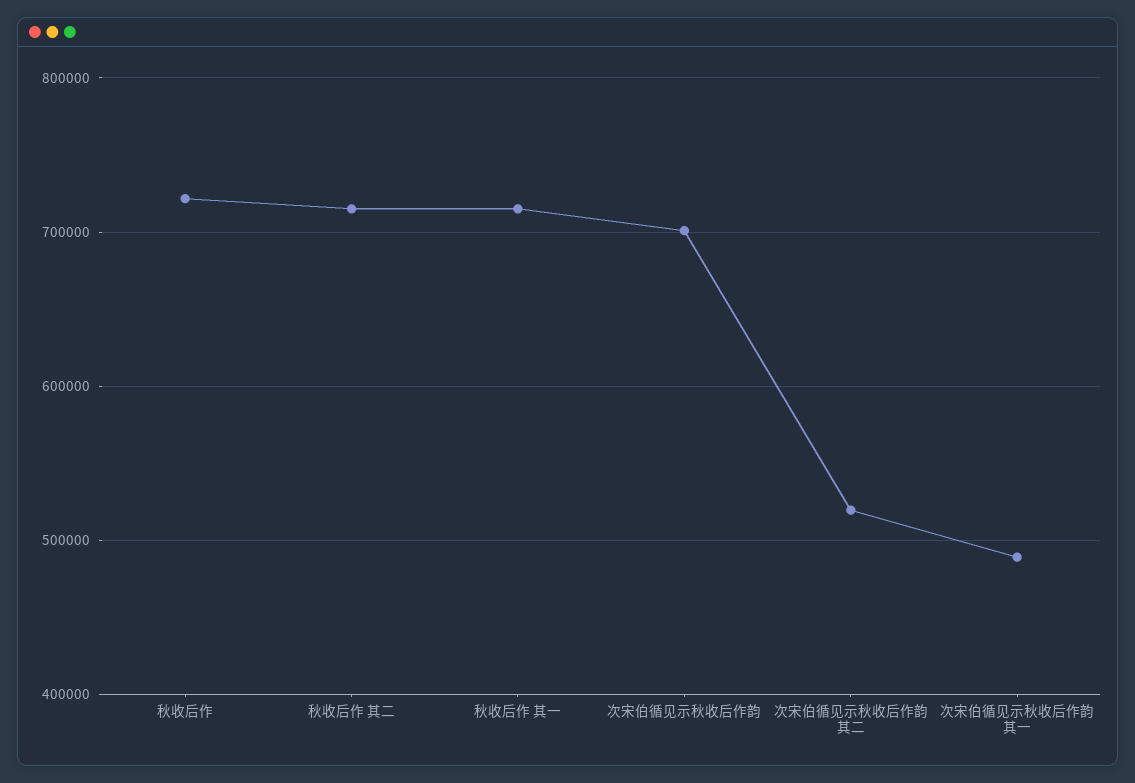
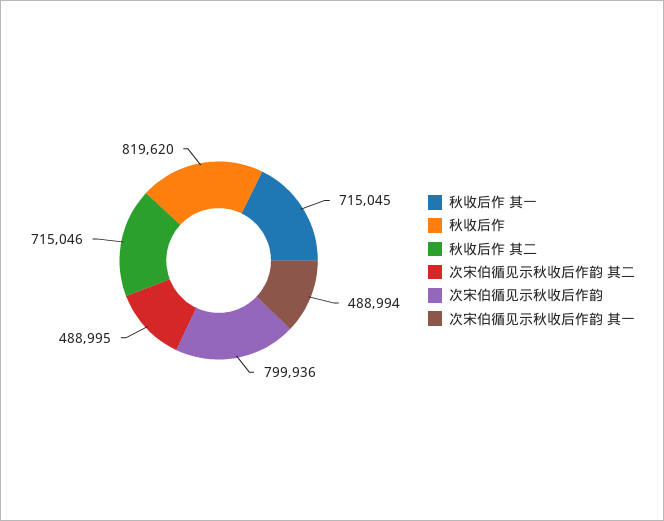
  {
-   "秋收后作": 720000,
+   "秋收后作": 819620,
    "秋收后作 其二": 715046,
    "秋收后作 其一": 715045,
-   "次宋伯循见示秋收后作韵": 700000,
+   "次宋伯循见示秋收后作韵": 799936,
-   "次宋伯循见示秋收后作韵 其二": 520000,
+   "次宋伯循见示秋收后作韵 其二": 488995,
    "次宋伯循见示秋收后作韵 其一": 488994
  }

